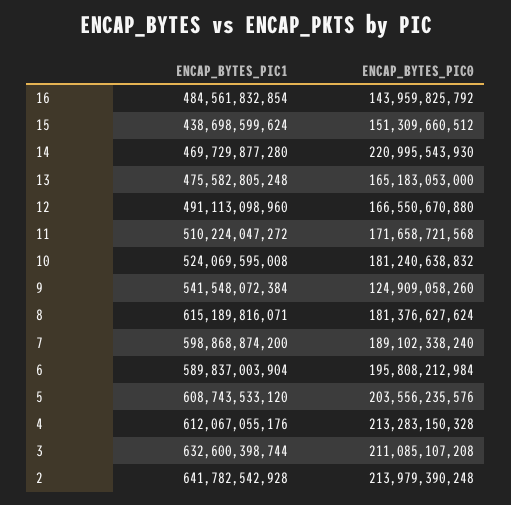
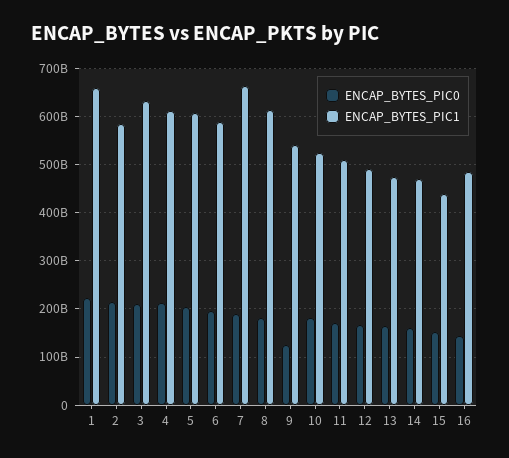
  {
    "ENCAP_BYTES_PIC1": {
      "16": 484561832854,
      "15": 438698599624,
      "14": 469729877280,
      "13": 475582805248,
      "12": 491113098960,
      "11": 510224047272,
      "10": 524069595008,
      "9": 541548072384,
      "8": 615189816071,
-     "7": 598868874200,
+     "7": 660000000000,
      "6": 589837003904,
      "5": 608743533120,
      "4": 612067055176,
      "3": 632600398744,
-     "2": 641782542928
+     "2": 580000000000,
+     "1": 660000000000
    },
    "ENCAP_BYTES_PIC0": {
      "16": 143959825792,
      "15": 151309660512,
-     "14": 220995543930,
+     "14": 160000000000,
      "13": 165183053000,
      "12": 166550670880,
      "11": 171658721568,
      "10": 181240638832,
      "9": 124909058260,
      "8": 181376627624,
      "7": 189102338240,
      "6": 195808212984,
      "5": 203556235576,
      "4": 213283150328,
      "3": 211085107208,
-     "2": 213979390248
+     "2": 213979390248,
+     "1": 220000000000
    }
  }

